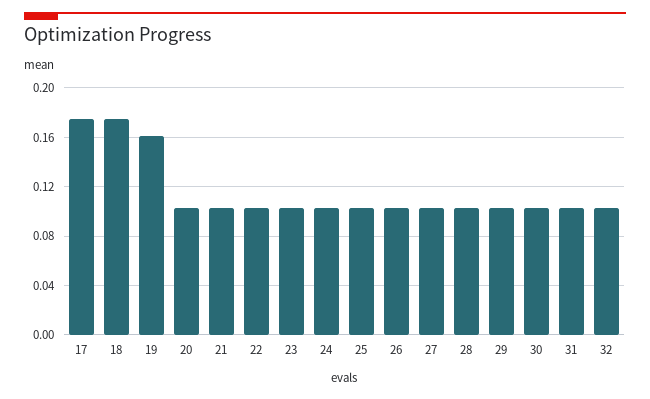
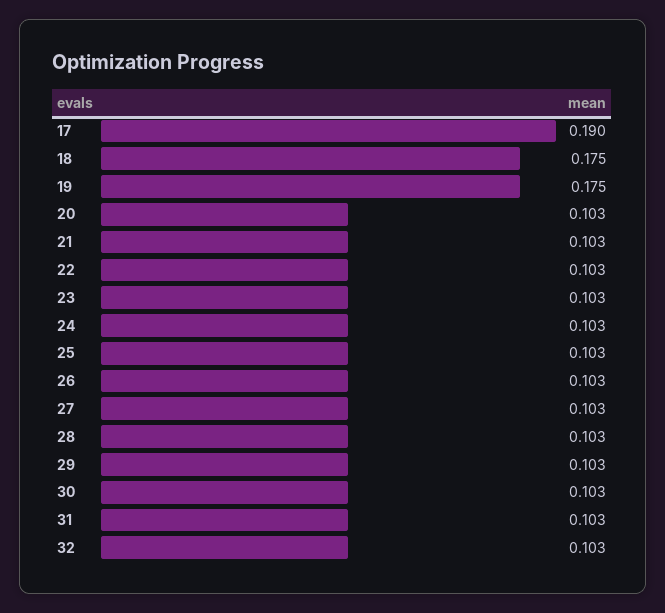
  {
-   "17": 0.175,
+   "17": 0.19,
    "18": 0.175,
-   "19": 0.16,
+   "19": 0.175,
    "20": 0.103,
    "21": 0.103,
    "22": 0.103,
    "23": 0.103,
    "24": 0.103,
    "25": 0.103,
    "26": 0.103,
    "27": 0.103,
    "28": 0.103,
    "29": 0.103,
    "30": 0.103,
    "31": 0.103,
    "32": 0.103
  }

